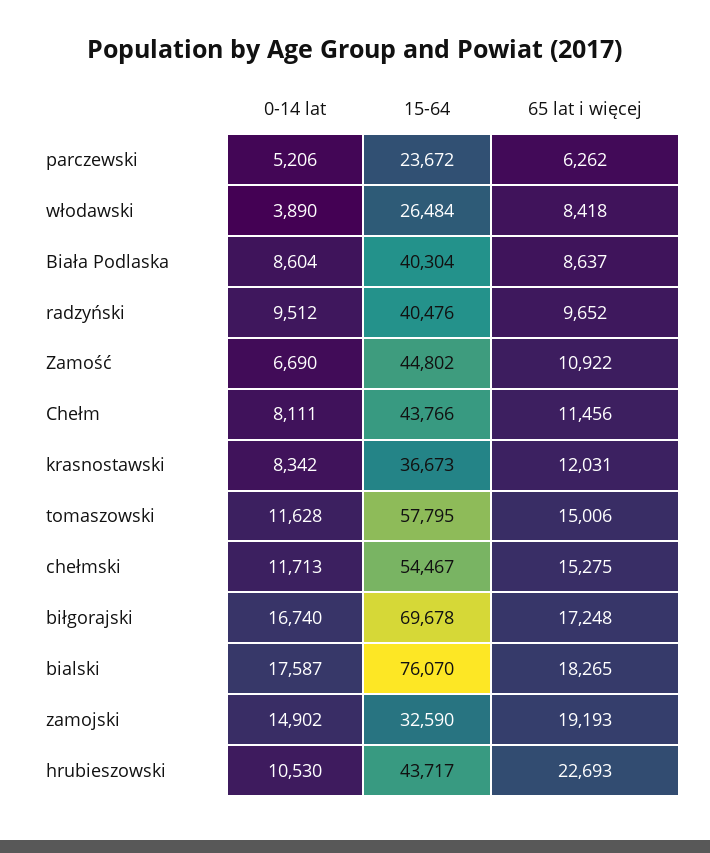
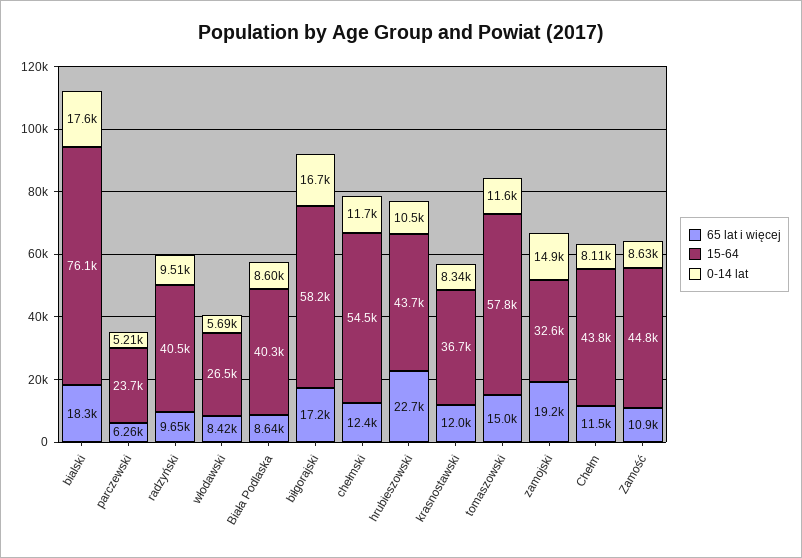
  {
    "0-14 lat": {
      "parczewski": 5206,
-     "włodawski": 3890,
+     "włodawski": 5690,
      "Biała Podlaska": 8604,
      "radzyński": 9512,
-     "Zamość": 6690,
+     "Zamość": 8630,
      "Chełm": 8111,
      "krasnostawski": 8342,
      "tomaszowski": 11628,
      "chełmski": 11713,
      "biłgorajski": 16740,
      "bialski": 17587,
      "zamojski": 14902,
      "hrubieszowski": 10530
    },
    "15-64": {
      "parczewski": 23672,
      "włodawski": 26484,
      "Biała Podlaska": 40304,
      "radzyński": 40476,
      "Zamość": 44802,
      "Chełm": 43766,
      "krasnostawski": 36673,
      "tomaszowski": 57795,
      "chełmski": 54467,
-     "biłgorajski": 69678,
+     "biłgorajski": 58200,
      "bialski": 76070,
      "zamojski": 32590,
      "hrubieszowski": 43717
    },
    "65 lat i więcej": {
      "parczewski": 6262,
      "włodawski": 8418,
      "Biała Podlaska": 8637,
      "radzyński": 9652,
      "Zamość": 10922,
      "Chełm": 11456,
      "krasnostawski": 12031,
      "tomaszowski": 15006,
-     "chełmski": 15275,
+     "chełmski": 12400,
      "biłgorajski": 17248,
      "bialski": 18265,
      "zamojski": 19193,
      "hrubieszowski": 22693
    }
  }

